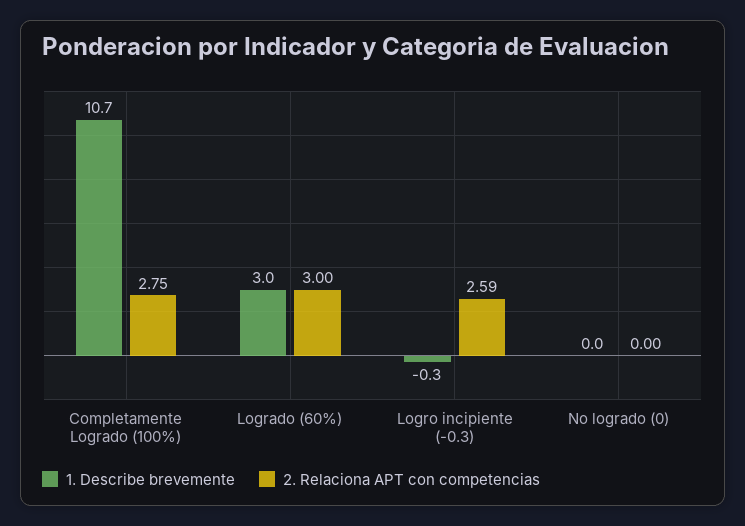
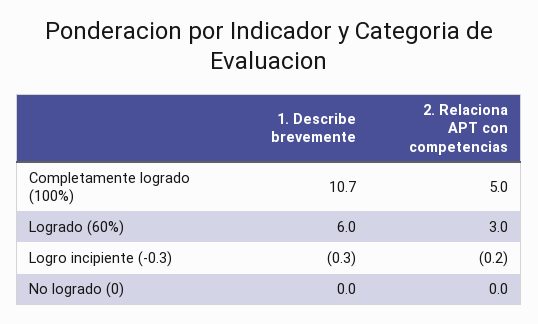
  {
    "1. Describe brevemente": {
      "Completamente Logrado (100%)": 10.7,
-     "Logrado (60%)": 3,
+     "Logrado (60%)": 6,
      "Logro incipiente (-0.3)": -0.3,
      "No logrado (0)": 0
    },
    "2. Relaciona APT con competencias": {
-     "Completamente Logrado (100%)": 2.75,
+     "Completamente Logrado (100%)": 5,
      "Logrado (60%)": 3,
-     "Logro incipiente (-0.3)": 2.59,
+     "Logro incipiente (-0.3)": -0.2,
      "No logrado (0)": 0
    }
  }

